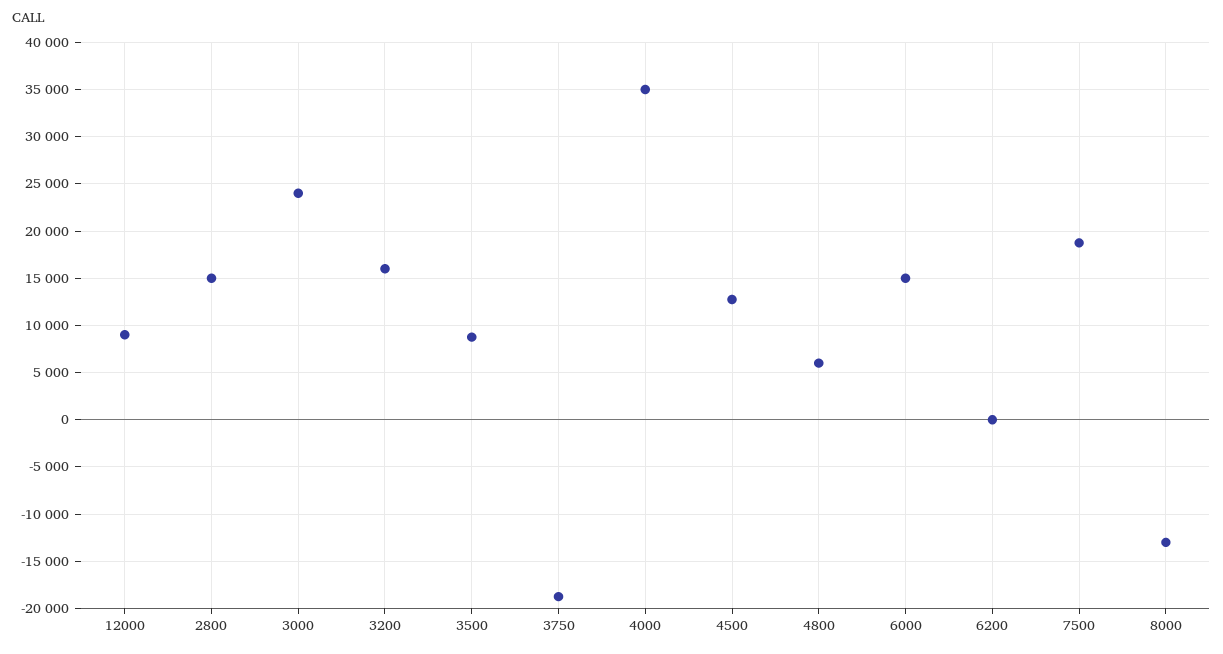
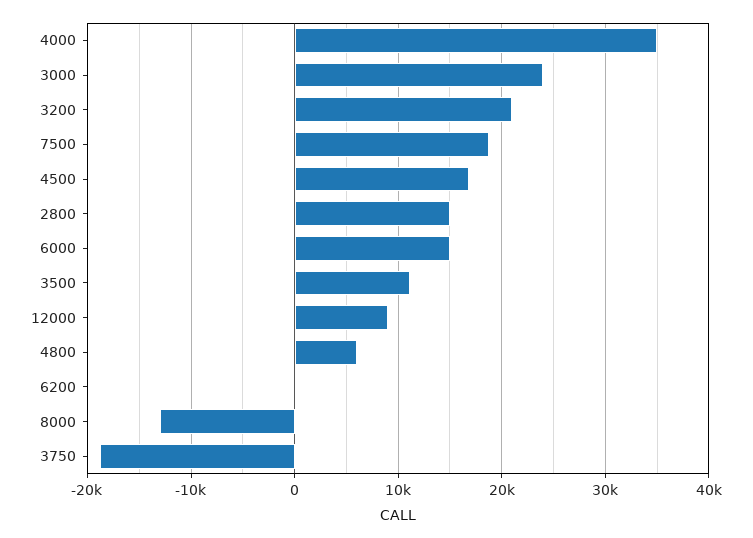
  {
    "12000": 9000,
    "2800": 15000,
    "3000": 24000,
-   "3200": 16000,
+   "3200": 21000,
-   "3500": 9000,
+   "3500": 11000,
    "3750": -19000,
    "4000": 35000,
-   "4500": 13000,
+   "4500": 17000,
    "4800": 6000,
    "6000": 15000,
    "6200": 0,
    "7500": 19000,
    "8000": -13000
  }

